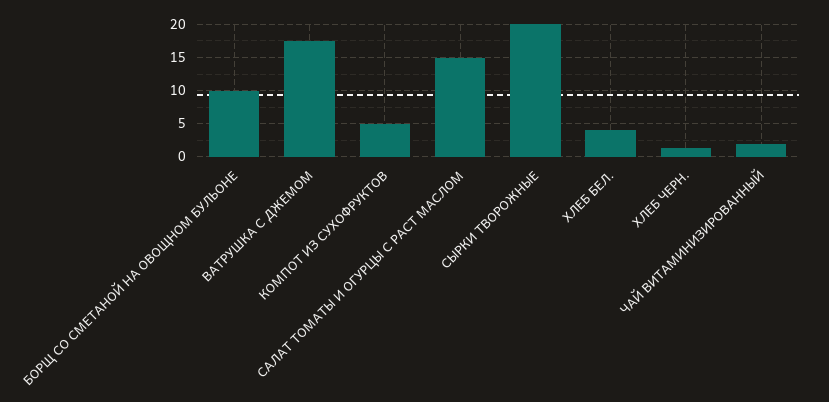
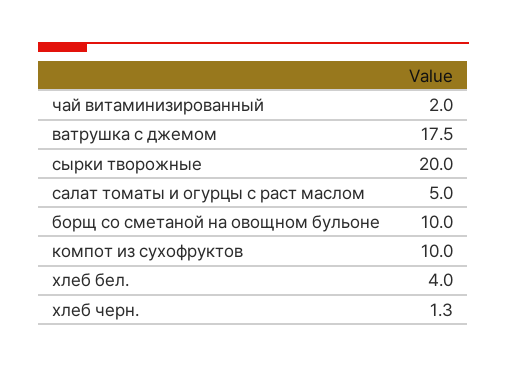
  {
    "БОРЩ СО СМЕТАНОЙ НА ОВОЩНОМ БУЛЬОНЕ": 10,
    "ВАТРУШКА С ДЖЕМОМ": 17.5,
-   "КОМПОТ ИЗ СУХОФРУКТОВ": 5,
+   "КОМПОТ ИЗ СУХОФРУКТОВ": 10,
-   "САЛАТ ТОМАТЫ И ОГУРЦЫ С РАСТ МАСЛОМ": 15,
+   "САЛАТ ТОМАТЫ И ОГУРЦЫ С РАСТ МАСЛОМ": 5,
    "СЫРКИ ТВОРОЖНЫЕ": 20,
    "ХЛЕБ БЕЛ.": 4,
    "ХЛЕБ ЧЕРН.": 1.3,
    "ЧАЙ ВИТАМИНИЗИРОВАННЫЙ": 2
  }

